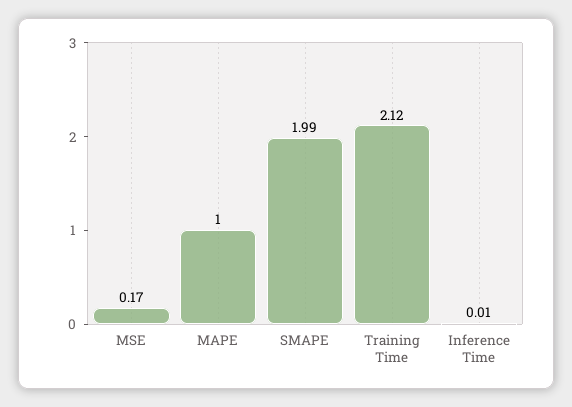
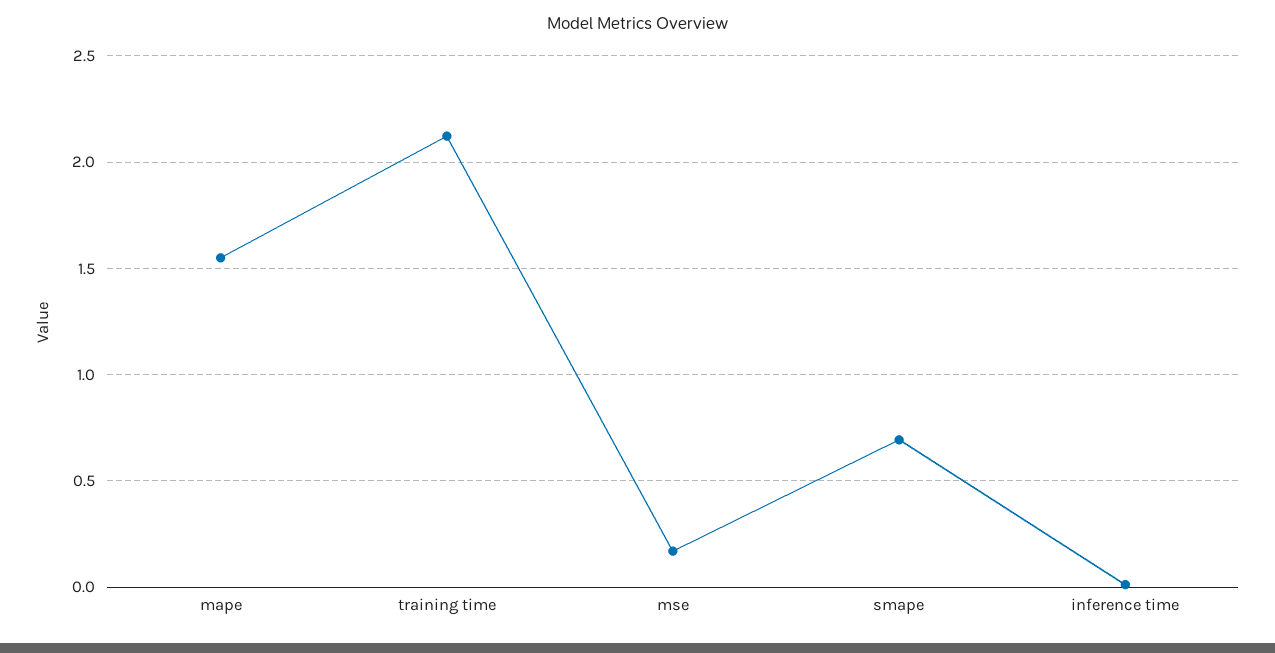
  {
    "MSE": 0.17,
-   "MAPE": 1,
+   "MAPE": 1.55,
-   "SMAPE": 1.99,
+   "SMAPE": 0.7,
    "Training Time": 2.12,
    "Inference Time": 0.01
  }

